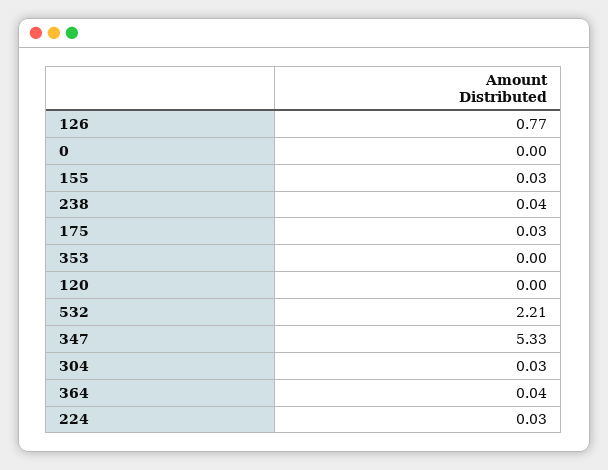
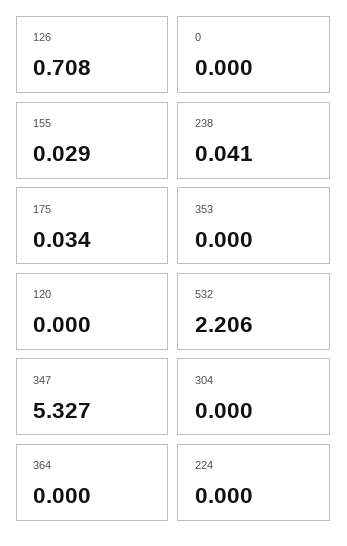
  {
-   "126": 0.77,
+   "126": 0.708,
    "0": 0,
    "155": 0.029,
    "238": 0.041,
    "175": 0.034,
    "353": 0,
    "120": 0,
    "532": 2.206,
    "347": 5.327,
-   "304": 0.03,
+   "304": 0,
-   "364": 0.04,
+   "364": 0,
-   "224": 0.03
+   "224": 0
  }

